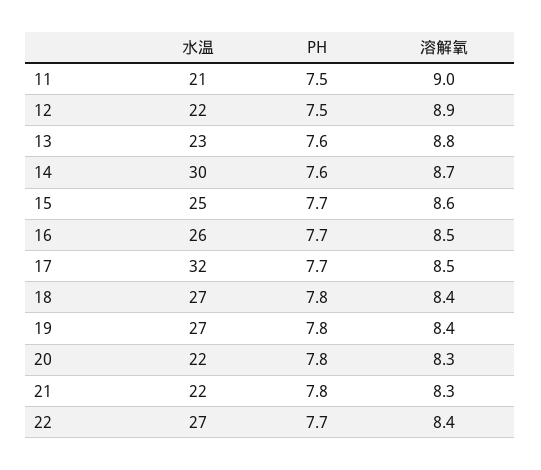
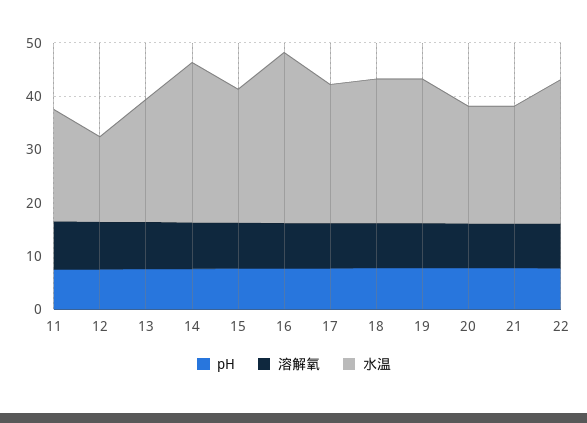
  {
    "水温": {
      "11": 21,
-     "12": 22,
+     "12": 16,
      "13": 23,
      "14": 30,
      "15": 25,
-     "16": 26,
+     "16": 32,
-     "17": 32,
+     "17": 26,
      "18": 27,
      "19": 27,
      "20": 22,
      "21": 22,
      "22": 27
    },
    "PH": {
      "11": 7.5,
      "12": 7.5,
      "13": 7.6,
      "14": 7.6,
      "15": 7.7,
      "16": 7.7,
      "17": 7.7,
      "18": 7.8,
      "19": 7.8,
      "20": 7.8,
      "21": 7.8,
      "22": 7.7
    },
    "溶解氧": {
      "11": 9,
      "12": 8.9,
      "13": 8.8,
      "14": 8.7,
      "15": 8.6,
      "16": 8.5,
      "17": 8.5,
      "18": 8.4,
      "19": 8.4,
      "20": 8.3,
      "21": 8.3,
      "22": 8.4
    }
  }

